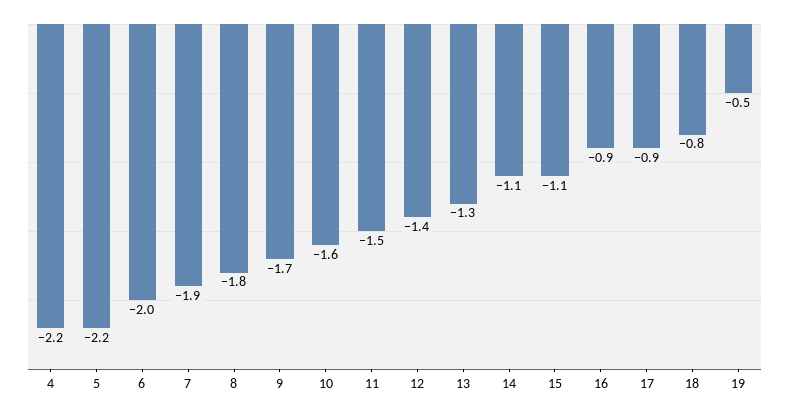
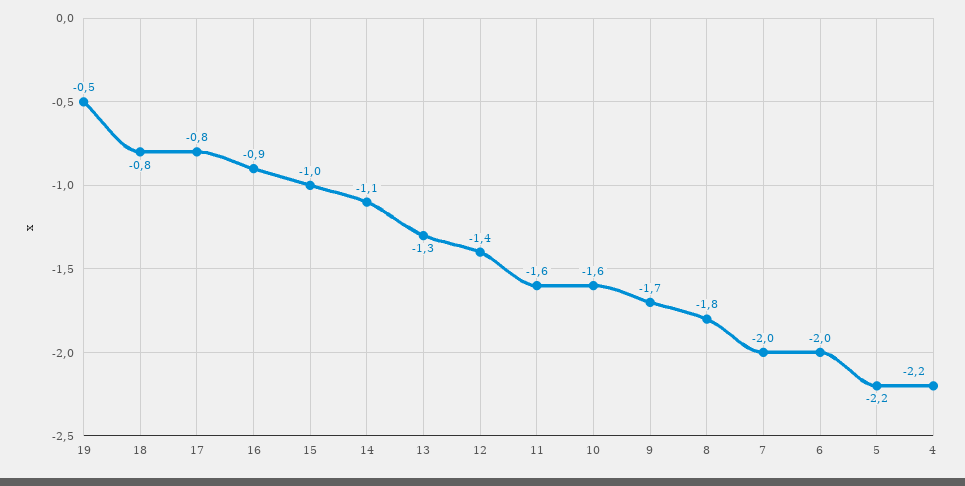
  {
    "4": -2.2,
    "5": -2.2,
    "6": -2,
-   "7": -1.9,
+   "7": -2,
    "8": -1.8,
    "9": -1.7,
    "10": -1.6,
-   "11": -1.5,
+   "11": -1.6,
    "12": -1.4,
    "13": -1.3,
    "14": -1.1,
-   "15": -1.1,
+   "15": -1,
    "16": -0.9,
-   "17": -0.9,
+   "17": -0.8,
    "18": -0.8,
    "19": -0.5
  }

